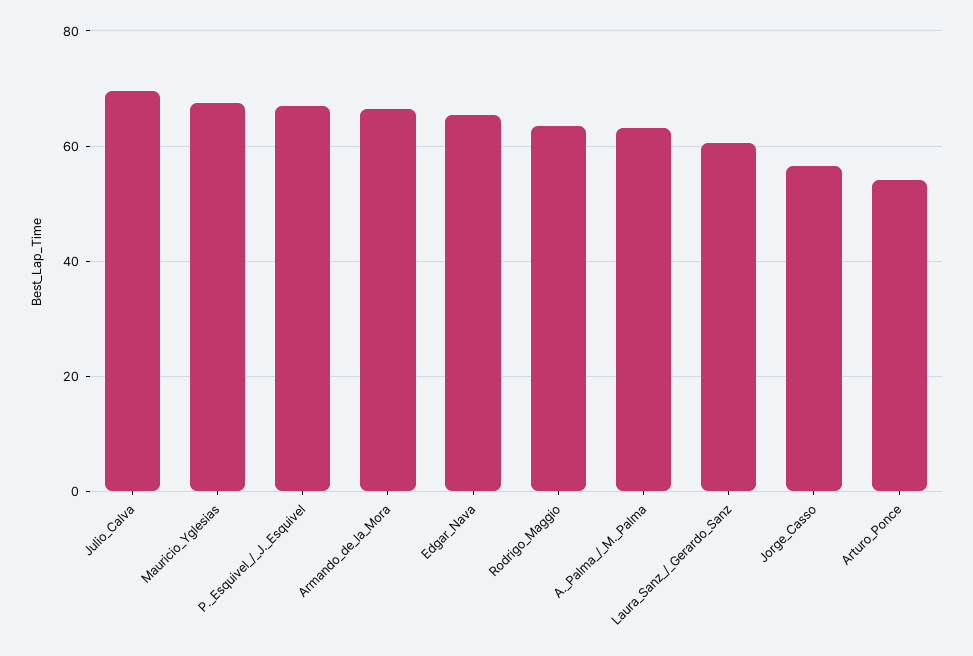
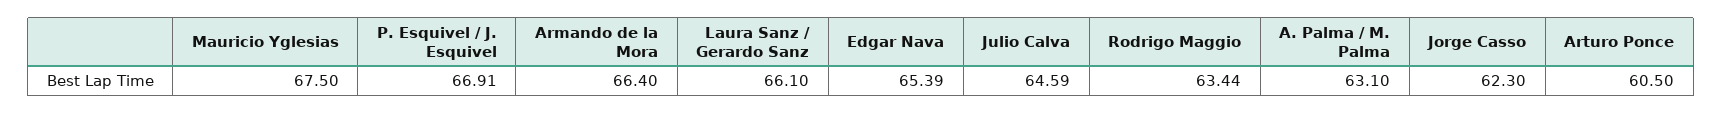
  {
-   "Julio_Calva": 70,
+   "Julio_Calva": 64.59,
    "Mauricio_Yglesias": 67.5,
    "P._Esquivel_/_J._Esquivel": 66.91,
    "Armando_de_la_Mora": 66.4,
    "Edgar_Nava": 65.39,
    "Rodrigo_Maggio": 63.44,
    "A._Palma_/_M._Palma": 63.1,
-   "Laura_Sanz_/_Gerardo_Sanz": 60,
+   "Laura_Sanz_/_Gerardo_Sanz": 66.1,
-   "Jorge_Casso": 56,
+   "Jorge_Casso": 62.3,
-   "Arturo_Ponce": 54
+   "Arturo_Ponce": 60.5
  }

